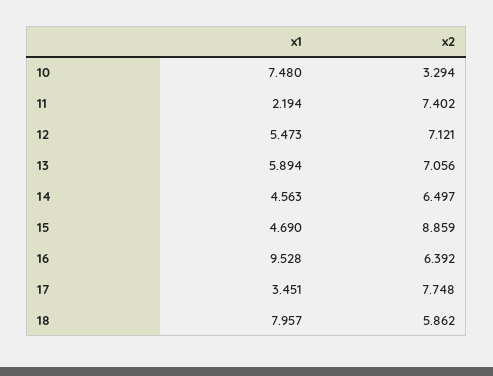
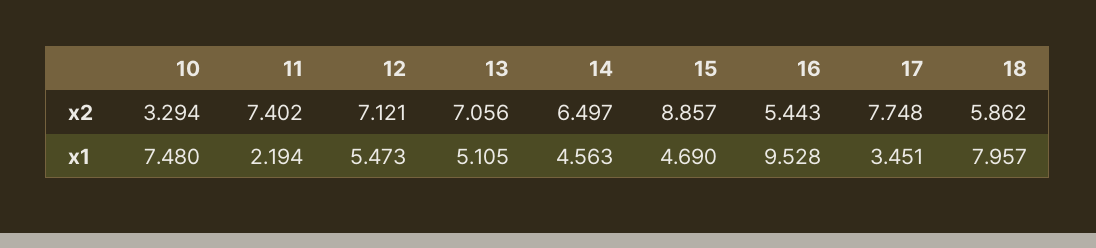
  {
    "x1": {
      "10": 7.48,
      "11": 2.194,
      "12": 5.473,
-     "13": 5.894,
+     "13": 5.105,
      "14": 4.563,
      "15": 4.69,
      "16": 9.528,
      "17": 3.451,
      "18": 7.957
    },
    "x2": {
      "10": 3.294,
      "11": 7.402,
      "12": 7.121,
      "13": 7.056,
      "14": 6.497,
-     "15": 8.859,
+     "15": 8.857,
-     "16": 6.392,
+     "16": 5.443,
      "17": 7.748,
      "18": 5.862
    }
  }

